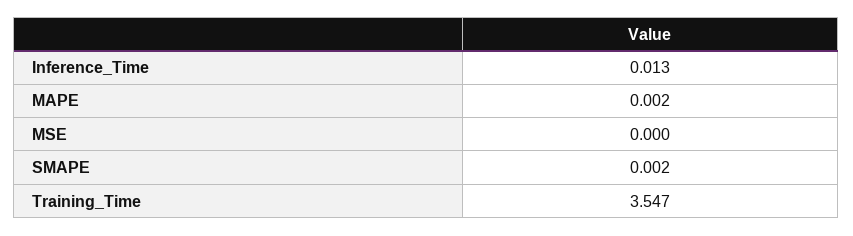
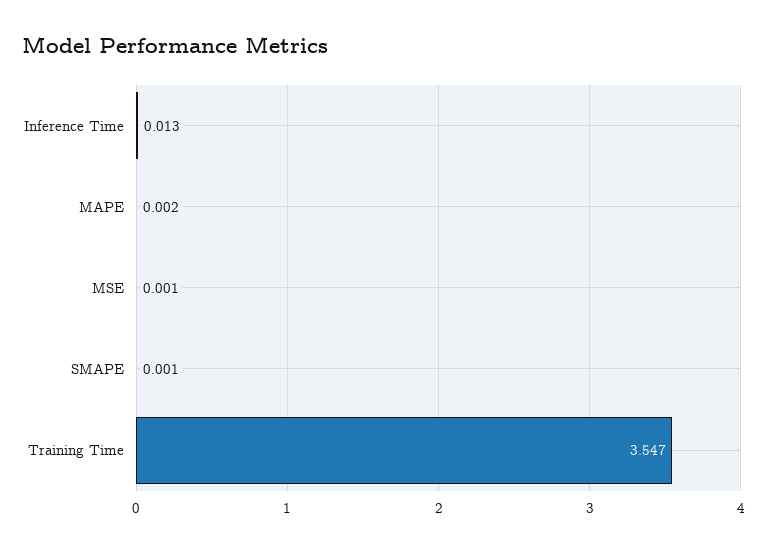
  {
    "Inference_Time": 0.013,
    "MAPE": 0.002,
-   "MSE": 0,
+   "MSE": 0.001,
-   "SMAPE": 0.002,
+   "SMAPE": 0.001,
    "Training_Time": 3.547
  }

